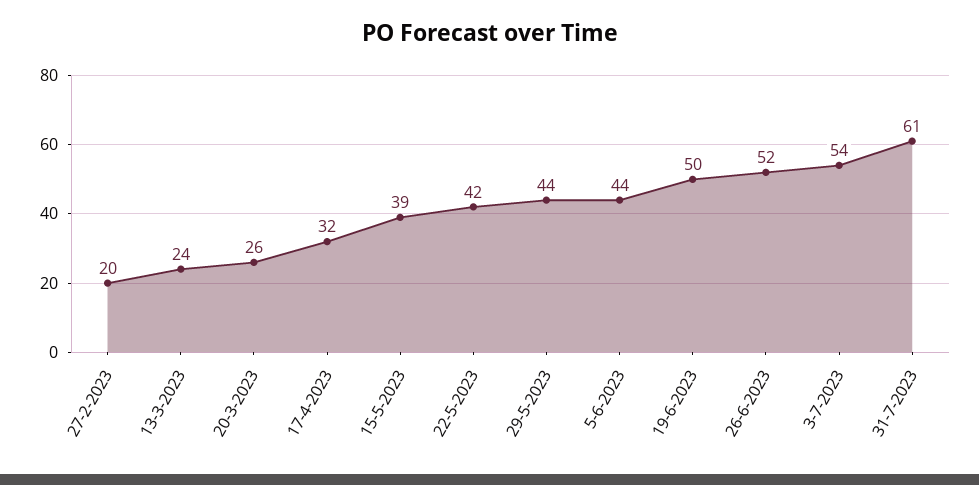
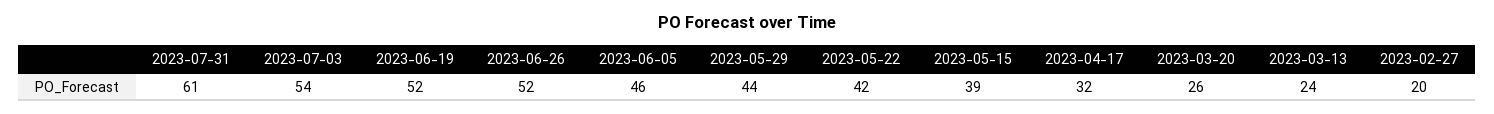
  {
    "27-2-2023": 20,
    "13-3-2023": 24,
    "20-3-2023": 26,
    "17-4-2023": 32,
    "15-5-2023": 39,
    "22-5-2023": 42,
    "29-5-2023": 44,
-   "5-6-2023": 44,
+   "5-6-2023": 46,
-   "19-6-2023": 50,
+   "19-6-2023": 52,
    "26-6-2023": 52,
    "3-7-2023": 54,
    "31-7-2023": 61
  }

